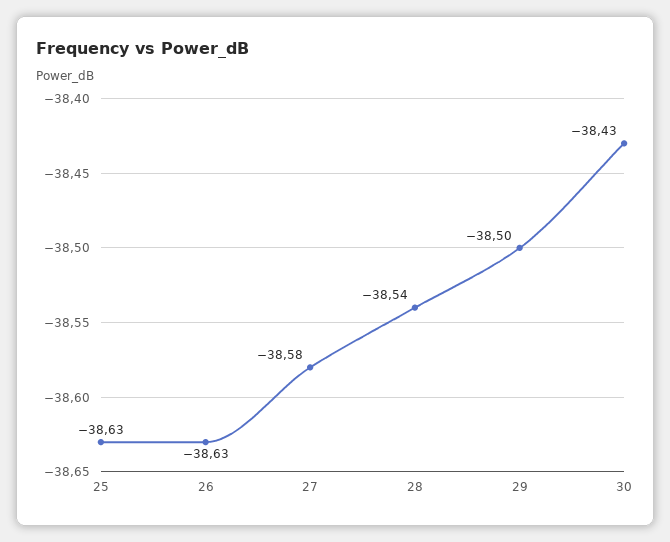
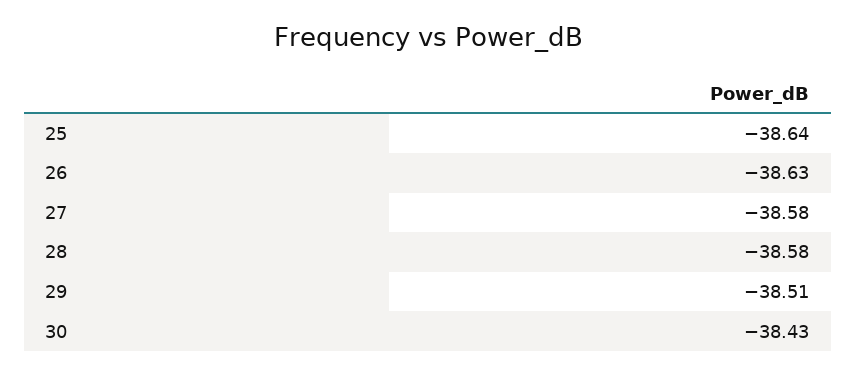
  {
-   "25": -38.63,
+   "25": -38.64,
    "26": -38.63,
    "27": -38.58,
-   "28": -38.54,
+   "28": -38.58,
-   "29": -38.5,
+   "29": -38.51,
    "30": -38.43
  }

